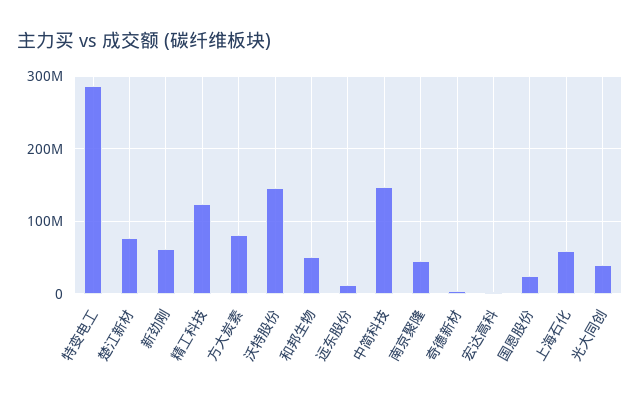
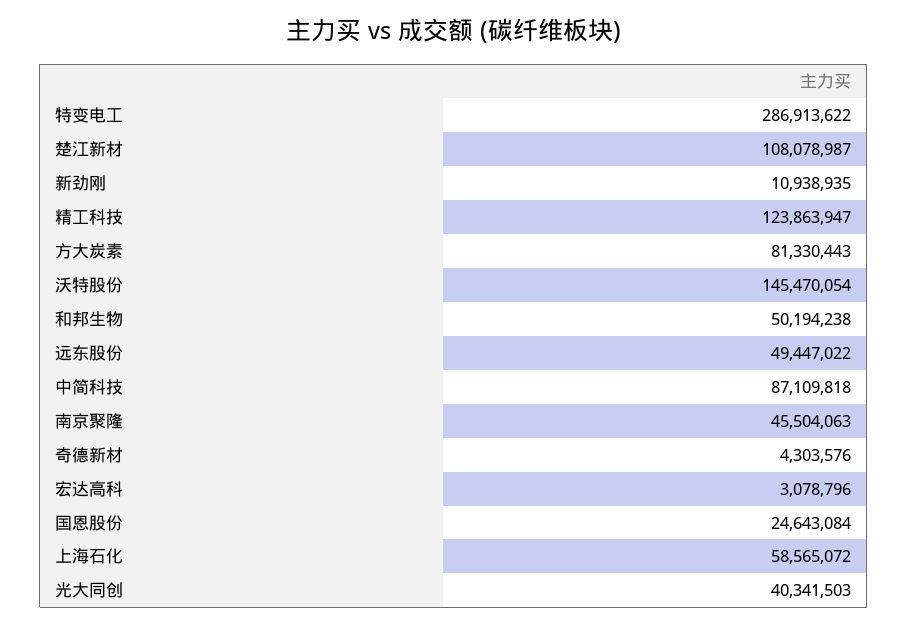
  {
    "特变电工": 286913622,
-   "楚江新材": 80000000,
+   "楚江新材": 108078987,
-   "新劲刚": 60000000,
+   "新劲刚": 10938935,
    "精工科技": 123863947,
    "方大炭素": 81330443,
    "沃特股份": 145470054,
    "和邦生物": 50194238,
-   "远东股份": 10000000,
+   "远东股份": 49447022,
-   "中简科技": 150000000,
+   "中简科技": 87109818,
    "南京聚隆": 45504063,
    "奇德新材": 4303576,
    "宏达高科": 3078796,
    "国恩股份": 24643084,
    "上海石化": 58565072,
    "光大同创": 40341503
  }

